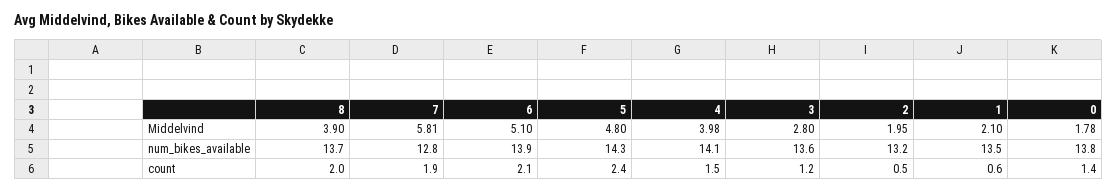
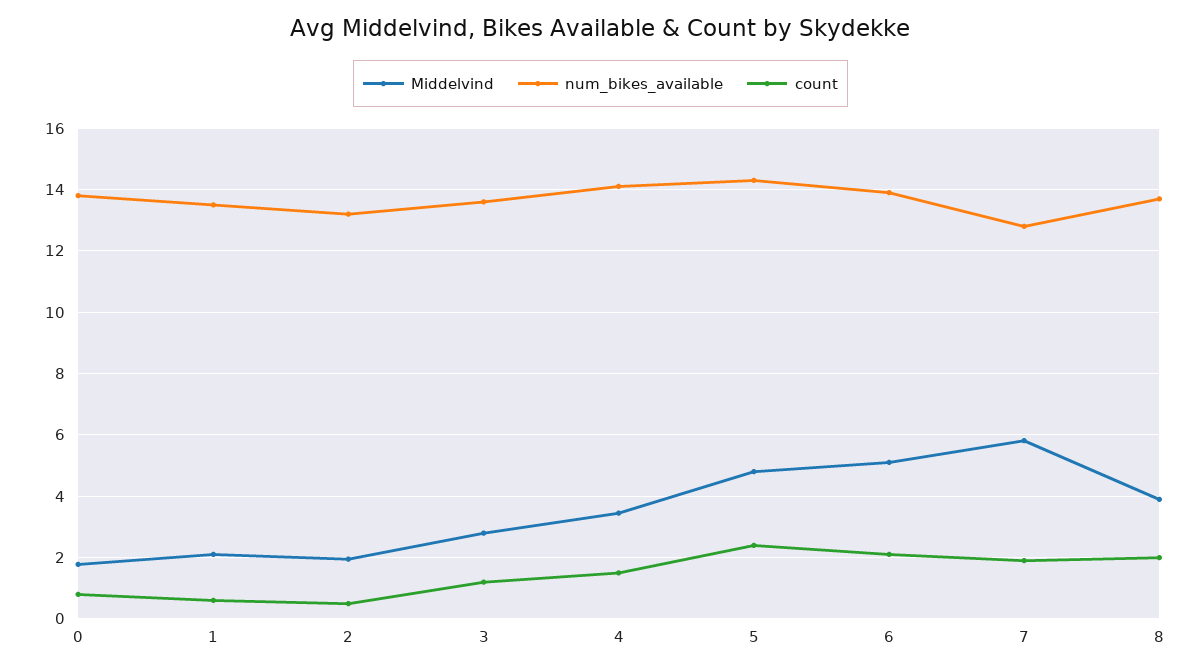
  {
    "Middelvind": {
      "8": 3.9,
      "7": 5.81,
      "6": 5.1,
      "5": 4.8,
-     "4": 3.98,
+     "4": 3.4,
      "3": 2.8,
      "2": 1.95,
      "1": 2.1,
      "0": 1.78
    },
    "num_bikes_available": {
      "8": 13.7,
      "7": 12.8,
      "6": 13.9,
      "5": 14.3,
      "4": 14.1,
      "3": 13.6,
      "2": 13.2,
      "1": 13.5,
      "0": 13.8
    },
    "count": {
      "8": 2,
      "7": 1.9,
      "6": 2.1,
      "5": 2.4,
      "4": 1.5,
      "3": 1.2,
      "2": 0.5,
      "1": 0.6,
-     "0": 1.4
+     "0": 0.8
    }
  }

